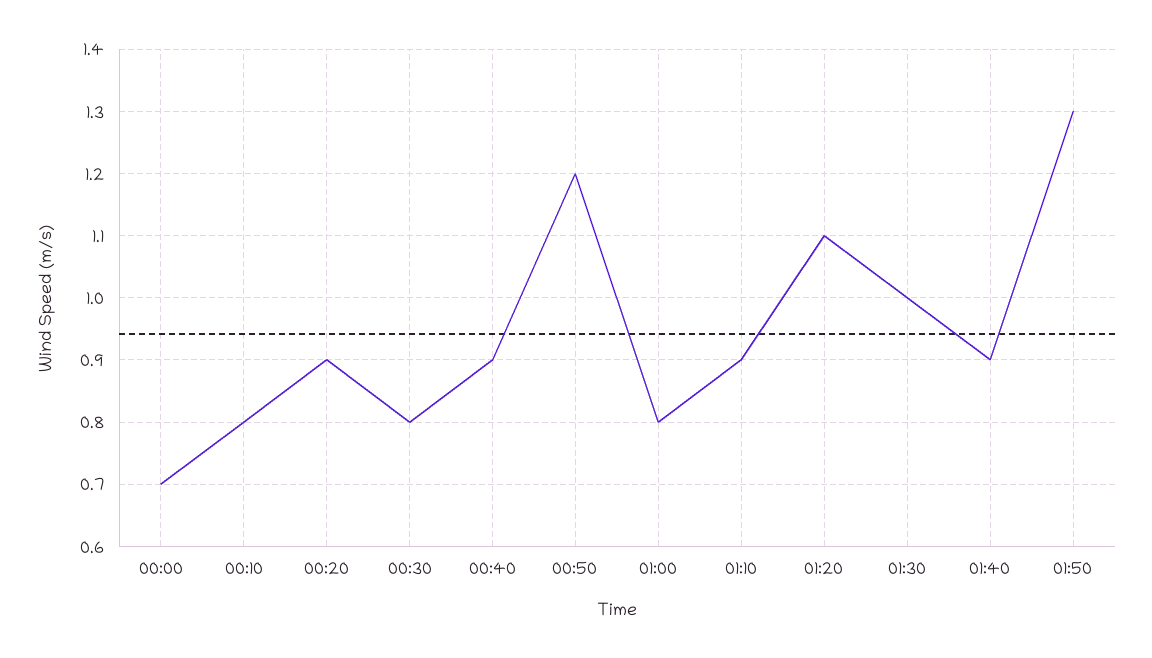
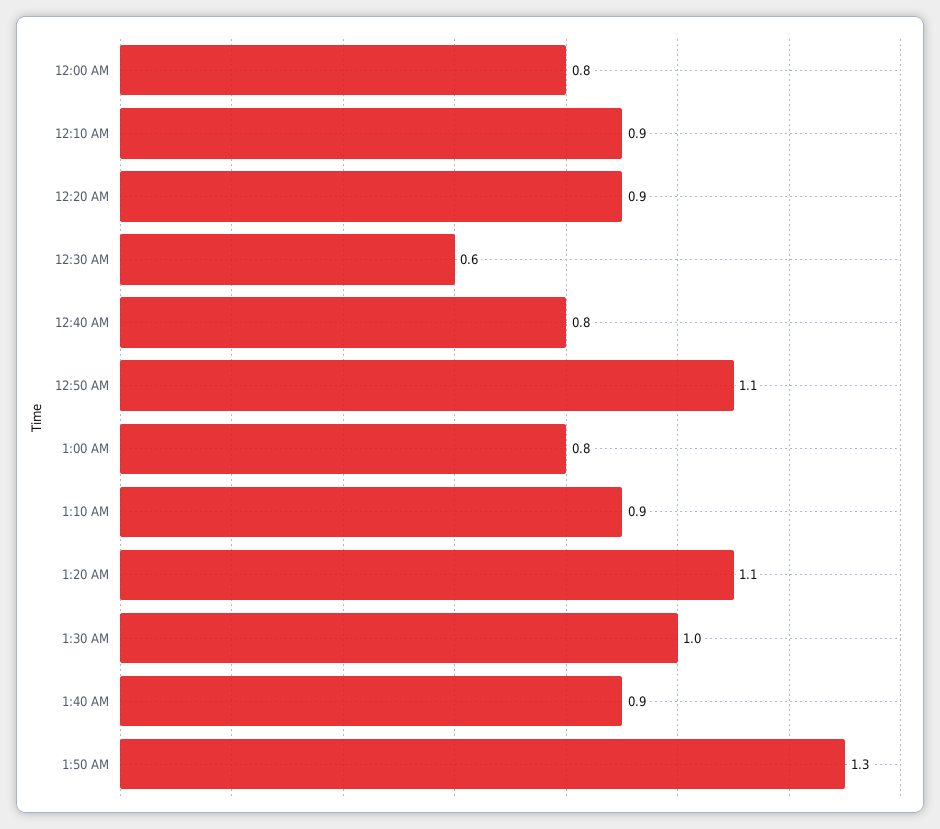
  {
-   "00:00": 0.7,
+   "00:00": 0.8,
-   "00:10": 0.8,
+   "00:10": 0.9,
    "00:20": 0.9,
-   "00:30": 0.8,
+   "00:30": 0.6,
-   "00:40": 0.9,
+   "00:40": 0.8,
-   "00:50": 1.2,
+   "00:50": 1.1,
    "01:00": 0.8,
    "01:10": 0.9,
    "01:20": 1.1,
    "01:30": 1,
    "01:40": 0.9,
    "01:50": 1.3
  }

